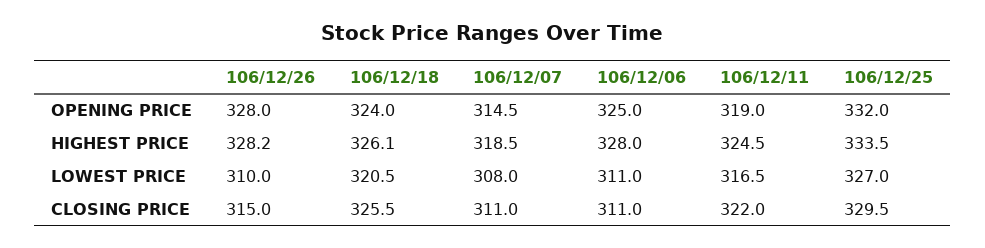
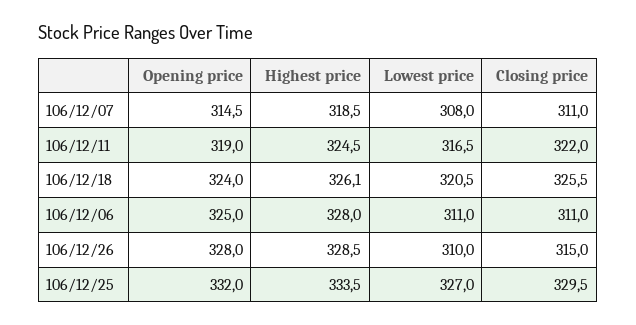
  {
    "106/12/26": {
      "OPENING PRICE": 328,
-     "HIGHEST PRICE": 328.2,
+     "HIGHEST PRICE": 328.5,
      "LOWEST PRICE": 310,
      "CLOSING PRICE": 315
    },
    "106/12/18": {
      "OPENING PRICE": 324,
      "HIGHEST PRICE": 326.1,
      "LOWEST PRICE": 320.5,
      "CLOSING PRICE": 325.5
    },
    "106/12/07": {
      "OPENING PRICE": 314.5,
      "HIGHEST PRICE": 318.5,
      "LOWEST PRICE": 308,
      "CLOSING PRICE": 311
    },
    "106/12/06": {
      "OPENING PRICE": 325,
      "HIGHEST PRICE": 328,
      "LOWEST PRICE": 311,
      "CLOSING PRICE": 311
    },
    "106/12/11": {
      "OPENING PRICE": 319,
      "HIGHEST PRICE": 324.5,
      "LOWEST PRICE": 316.5,
      "CLOSING PRICE": 322
    },
    "106/12/25": {
      "OPENING PRICE": 332,
      "HIGHEST PRICE": 333.5,
      "LOWEST PRICE": 327,
      "CLOSING PRICE": 329.5
    }
  }

